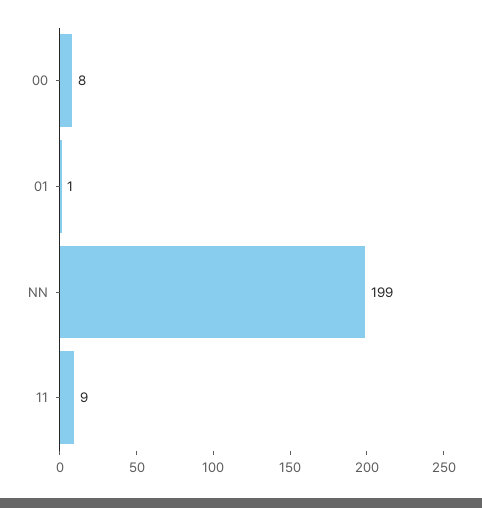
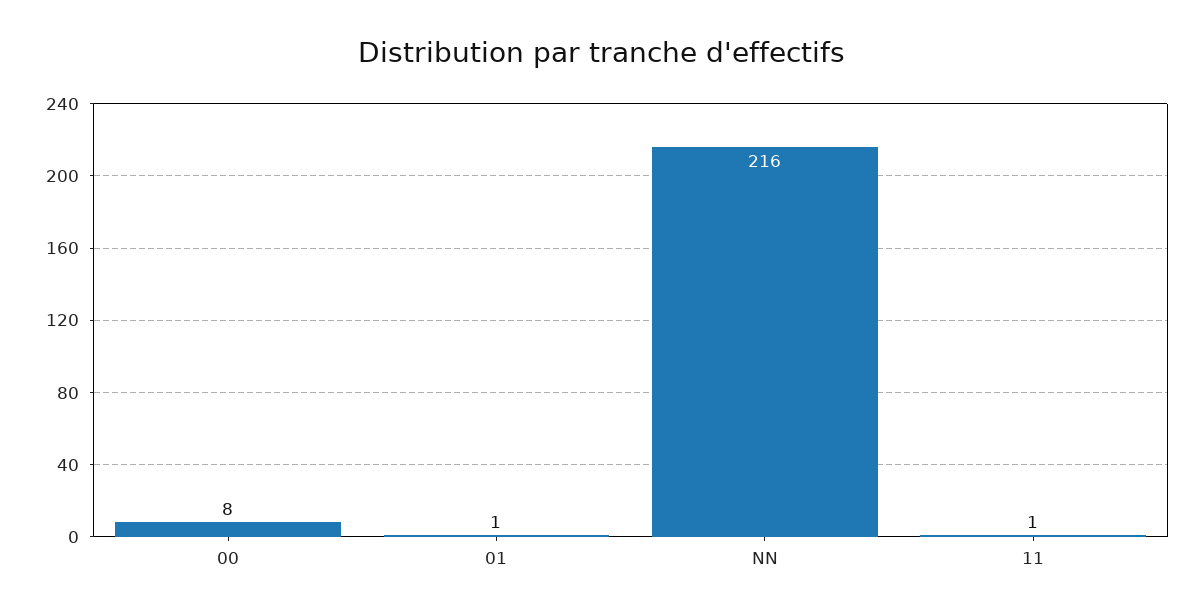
  {
    "00": 8,
    "01": 1,
-   "NN": 199,
+   "NN": 216,
-   "11": 9
+   "11": 1
  }

